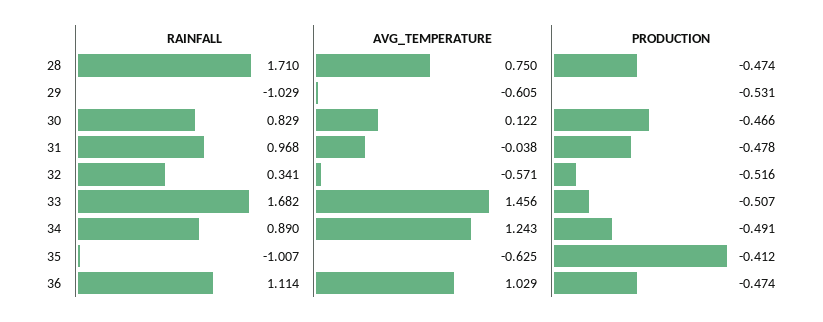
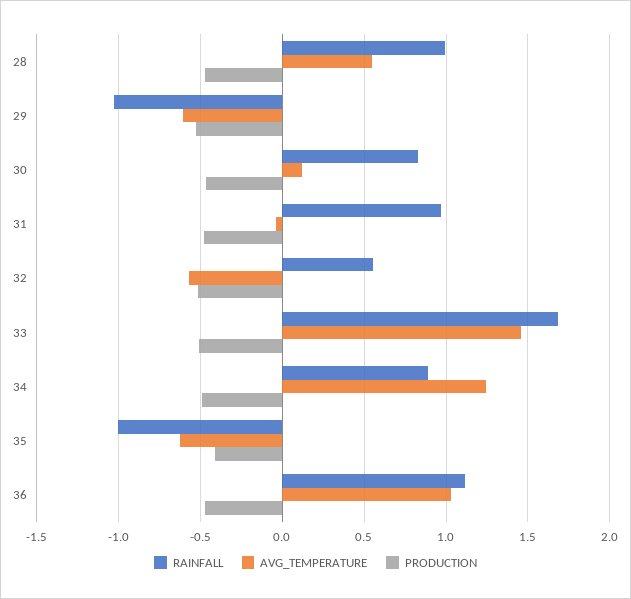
  {
    "RAINFALL": {
-     "28": 1.71,
+     "28": 1,
      "29": -1.029,
      "30": 0.829,
      "31": 0.968,
-     "32": 0.341,
+     "32": 0.55,
      "33": 1.682,
      "34": 0.89,
      "35": -1.007,
      "36": 1.114
    },
    "AVG_TEMPERATURE": {
-     "28": 0.75,
+     "28": 0.55,
      "29": -0.605,
      "30": 0.122,
      "31": -0.038,
      "32": -0.571,
      "33": 1.456,
      "34": 1.243,
      "35": -0.625,
      "36": 1.029
    },
    "PRODUCTION": {
      "28": -0.474,
      "29": -0.531,
      "30": -0.466,
      "31": -0.478,
      "32": -0.516,
      "33": -0.507,
      "34": -0.491,
      "35": -0.412,
      "36": -0.474
    }
  }

